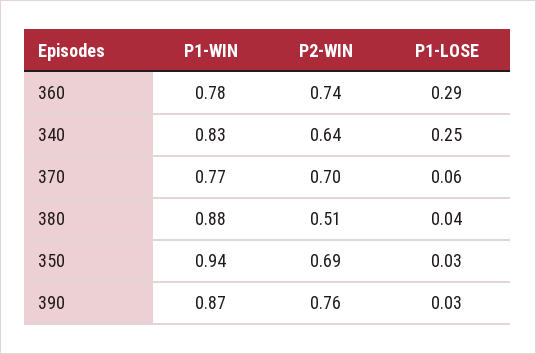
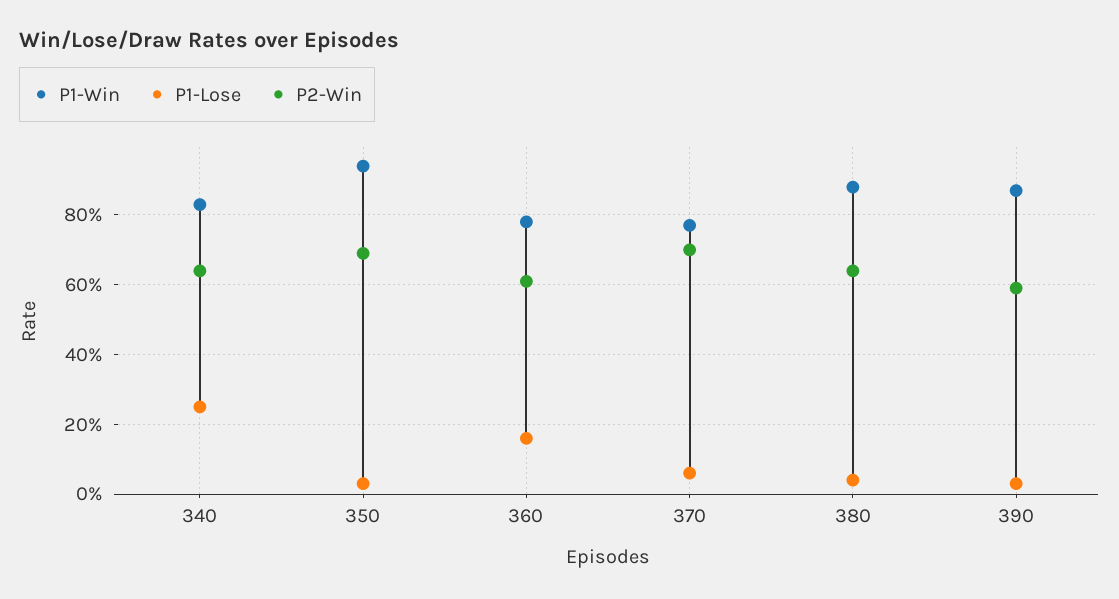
  {
    "P1-WIN": {
      "360": 0.78,
      "340": 0.83,
      "370": 0.77,
      "380": 0.88,
      "350": 0.94,
      "390": 0.87
    },
    "P2-WIN": {
-     "360": 0.74,
+     "360": 0.6,
      "340": 0.64,
      "370": 0.7,
-     "380": 0.51,
+     "380": 0.65,
      "350": 0.69,
-     "390": 0.76
+     "390": 0.6
    },
    "P1-LOSE": {
-     "360": 0.29,
+     "360": 0.15,
      "340": 0.25,
      "370": 0.06,
      "380": 0.04,
      "350": 0.03,
      "390": 0.03
    }
  }

